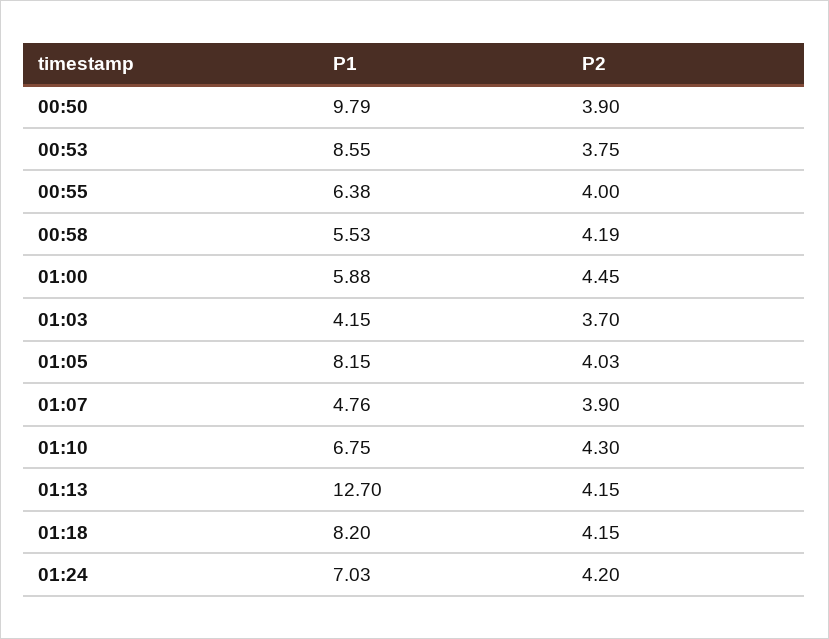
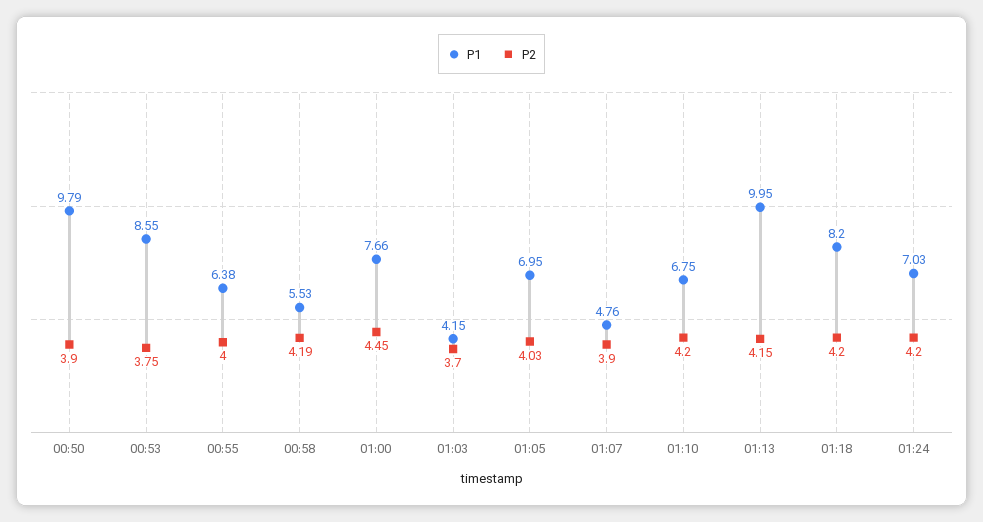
  {
    "P1": {
      "00:50": 9.79,
      "00:53": 8.55,
      "00:55": 6.38,
      "00:58": 5.53,
-     "01:00": 5.88,
+     "01:00": 7.66,
      "01:03": 4.15,
-     "01:05": 8.15,
+     "01:05": 6.95,
      "01:07": 4.76,
      "01:10": 6.75,
-     "01:13": 12.7,
+     "01:13": 9.95,
      "01:18": 8.2,
      "01:24": 7.03
    },
    "P2": {
      "00:50": 3.9,
      "00:53": 3.75,
      "00:55": 4,
      "00:58": 4.19,
      "01:00": 4.45,
      "01:03": 3.7,
      "01:05": 4.03,
      "01:07": 3.9,
-     "01:10": 4.3,
+     "01:10": 4.2,
      "01:13": 4.15,
-     "01:18": 4.15,
+     "01:18": 4.2,
      "01:24": 4.2
    }
  }

